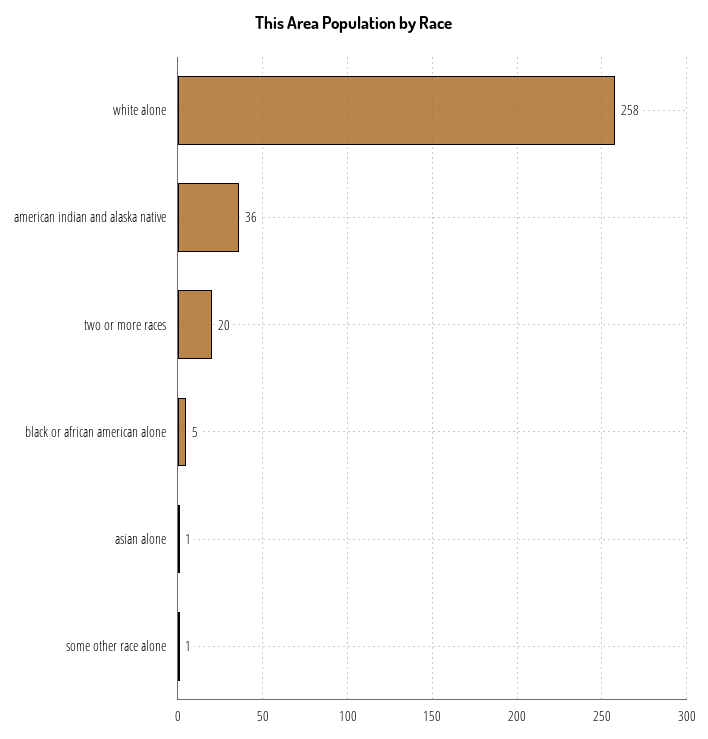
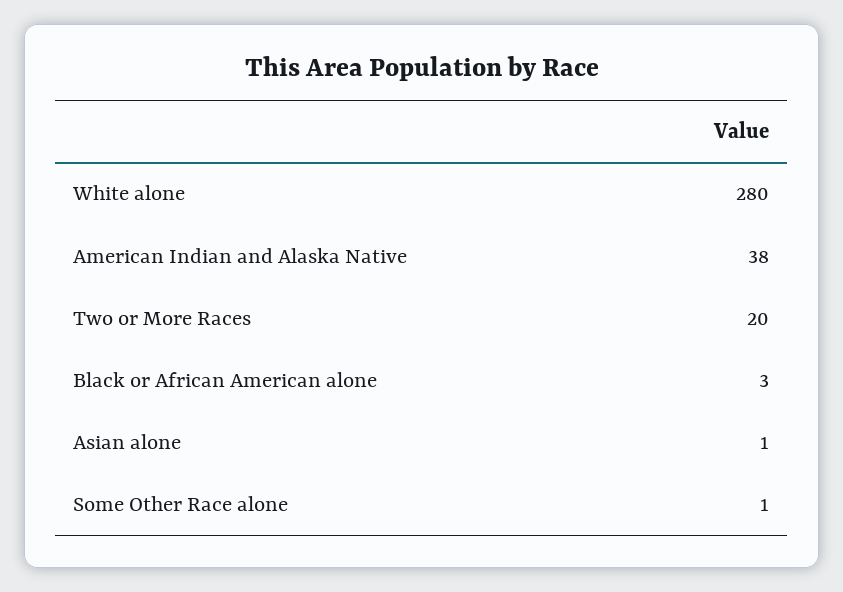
  {
-   "white alone": 258,
+   "white alone": 280,
-   "american indian and alaska native": 36,
+   "american indian and alaska native": 38,
    "two or more races": 20,
-   "black or african american alone": 5,
+   "black or african american alone": 3,
    "asian alone": 1,
    "some other race alone": 1
  }

